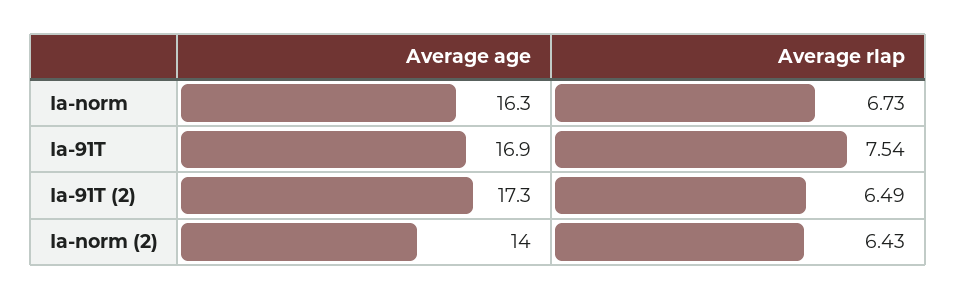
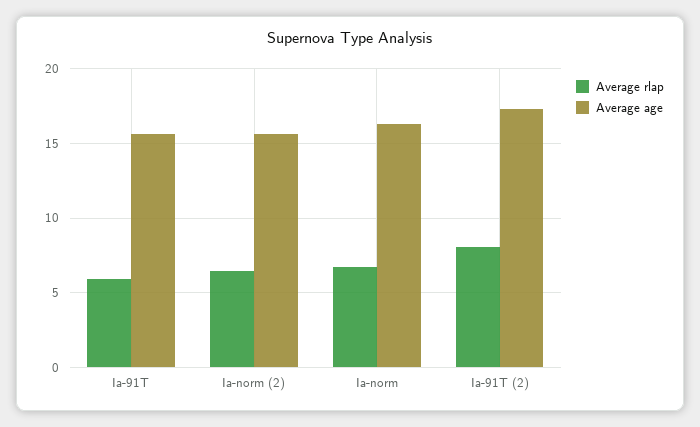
  {
    "Average age": {
      "Ia-norm": 16.3,
-     "Ia-91T": 16.9,
+     "Ia-91T": 15.5,
      "Ia-91T (2)": 17.3,
-     "Ia-norm (2)": 14
+     "Ia-norm (2)": 15.5
    },
    "Average rlap": {
      "Ia-norm": 6.73,
-     "Ia-91T": 7.54,
+     "Ia-91T": 6,
-     "Ia-91T (2)": 6.49,
+     "Ia-91T (2)": 8,
      "Ia-norm (2)": 6.43
    }
  }

